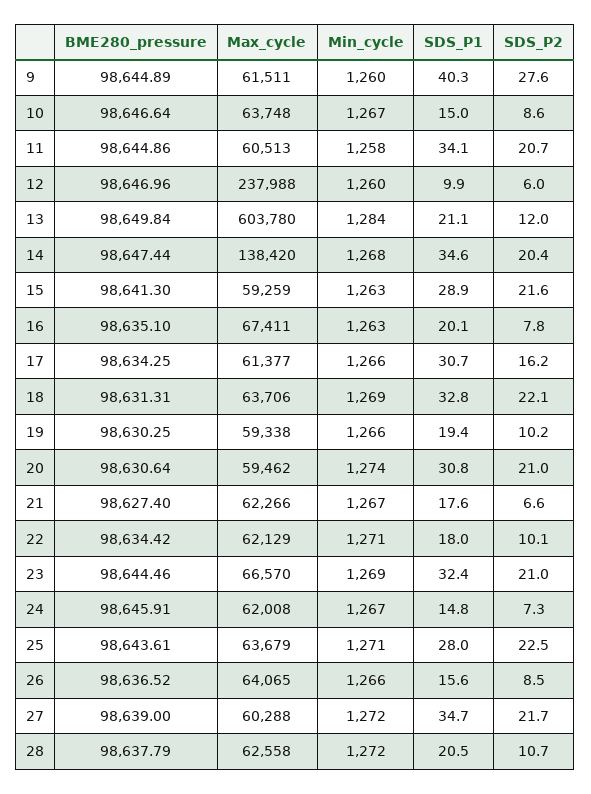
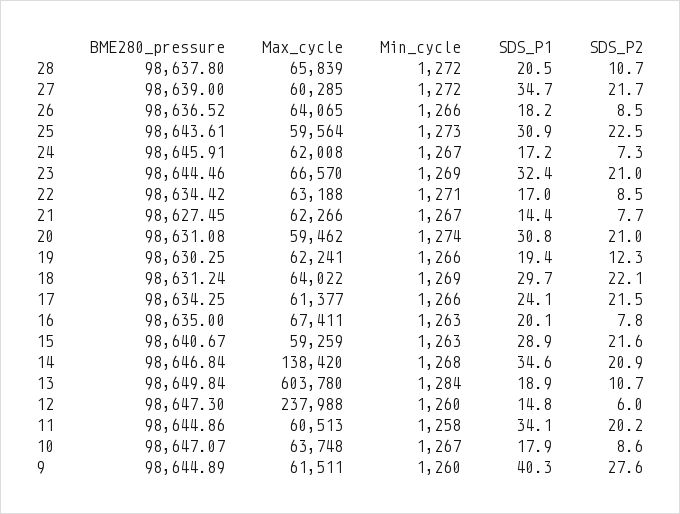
  {
    "BME280_pressure": {
      "9": 98644.89,
-     "10": 98646.64,
+     "10": 98647.07,
      "11": 98644.86,
-     "12": 98646.96,
+     "12": 98647.3,
      "13": 98649.84,
-     "14": 98647.44,
+     "14": 98646.84,
-     "15": 98641.3,
+     "15": 98640.67,
-     "16": 98635.1,
+     "16": 98635,
      "17": 98634.25,
-     "18": 98631.31,
+     "18": 98631.24,
      "19": 98630.25,
-     "20": 98630.64,
+     "20": 98631.08,
-     "21": 98627.4,
+     "21": 98627.45,
      "22": 98634.42,
      "23": 98644.46,
      "24": 98645.91,
      "25": 98643.61,
      "26": 98636.52,
      "27": 98639,
-     "28": 98637.79
+     "28": 98637.8
    },
    "Max_cycle": {
      "9": 61511,
      "10": 63748,
      "11": 60513,
      "12": 237988,
      "13": 603780,
      "14": 138420,
      "15": 59259,
      "16": 67411,
      "17": 61377,
-     "18": 63706,
+     "18": 64022,
-     "19": 59338,
+     "19": 62241,
      "20": 59462,
      "21": 62266,
-     "22": 62129,
+     "22": 63188,
      "23": 66570,
      "24": 62008,
-     "25": 63679,
+     "25": 59564,
      "26": 64065,
-     "27": 60288,
+     "27": 60285,
-     "28": 62558
+     "28": 65839
    },
    "Min_cycle": {
      "9": 1260,
      "10": 1267,
      "11": 1258,
      "12": 1260,
      "13": 1284,
      "14": 1268,
      "15": 1263,
      "16": 1263,
      "17": 1266,
      "18": 1269,
      "19": 1266,
      "20": 1274,
      "21": 1267,
      "22": 1271,
      "23": 1269,
      "24": 1267,
-     "25": 1271,
+     "25": 1273,
      "26": 1266,
      "27": 1272,
      "28": 1272
    },
    "SDS_P1": {
      "9": 40.3,
-     "10": 15,
+     "10": 17.9,
      "11": 34.1,
-     "12": 9.9,
+     "12": 14.8,
-     "13": 21.1,
+     "13": 18.9,
      "14": 34.6,
      "15": 28.9,
      "16": 20.1,
-     "17": 30.7,
+     "17": 24.1,
-     "18": 32.8,
+     "18": 29.7,
      "19": 19.4,
      "20": 30.8,
-     "21": 17.6,
+     "21": 14.4,
-     "22": 18,
+     "22": 17,
      "23": 32.4,
-     "24": 14.8,
+     "24": 17.2,
-     "25": 28,
+     "25": 30.9,
-     "26": 15.6,
+     "26": 18.2,
      "27": 34.7,
      "28": 20.5
    },
    "SDS_P2": {
      "9": 27.6,
      "10": 8.6,
-     "11": 20.7,
+     "11": 20.2,
      "12": 6,
-     "13": 12,
+     "13": 10.7,
-     "14": 20.4,
+     "14": 20.9,
      "15": 21.6,
      "16": 7.8,
-     "17": 16.2,
+     "17": 21.5,
      "18": 22.1,
-     "19": 10.2,
+     "19": 12.3,
      "20": 21,
-     "21": 6.6,
+     "21": 7.7,
-     "22": 10.1,
+     "22": 8.5,
      "23": 21,
      "24": 7.3,
      "25": 22.5,
      "26": 8.5,
      "27": 21.7,
      "28": 10.7
    }
  }

